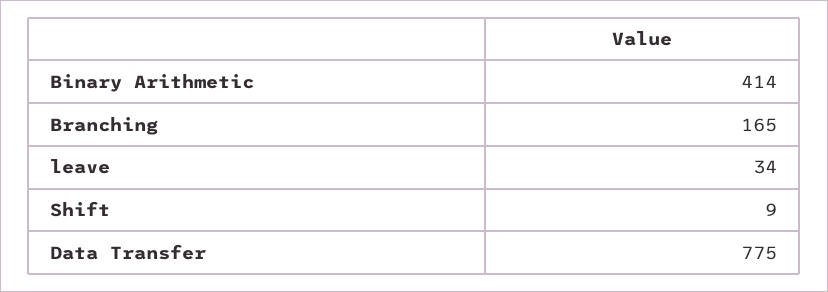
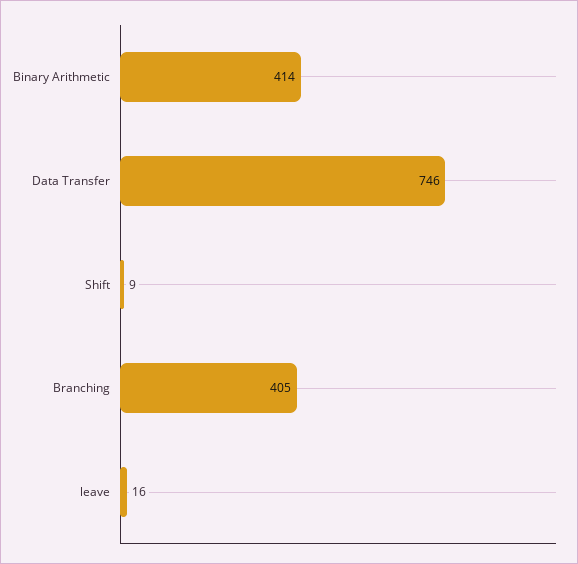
  {
    "Binary Arithmetic": 414,
-   "Branching": 165,
+   "Branching": 405,
-   "leave": 34,
+   "leave": 16,
    "Shift": 9,
-   "Data Transfer": 775
+   "Data Transfer": 746
  }

